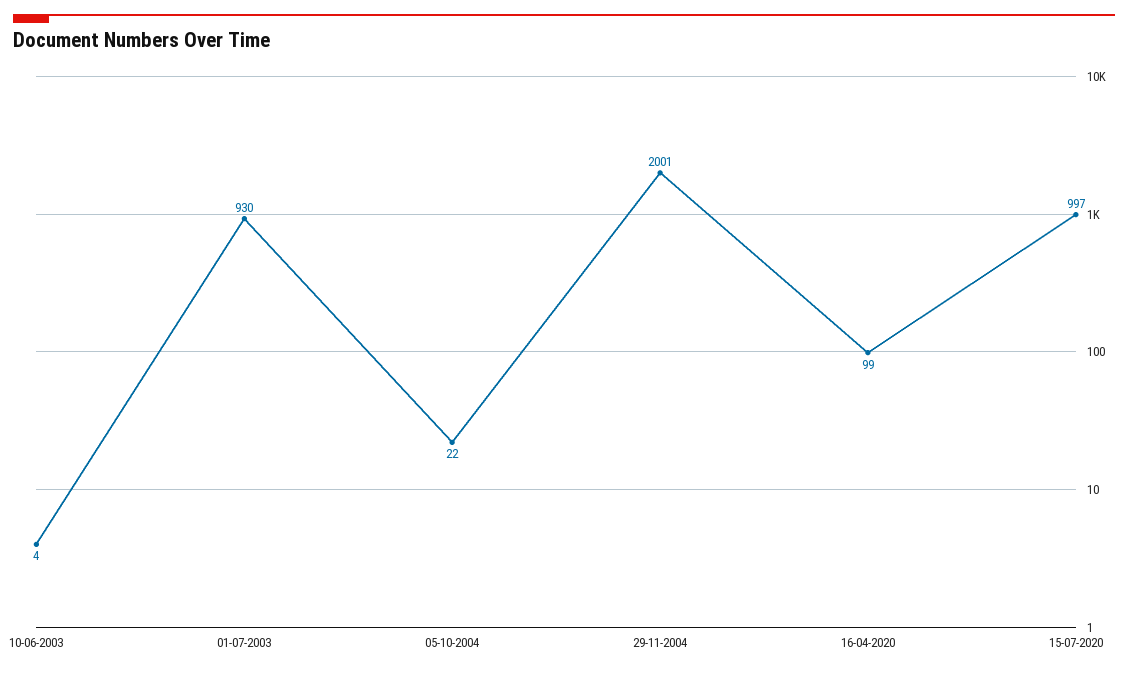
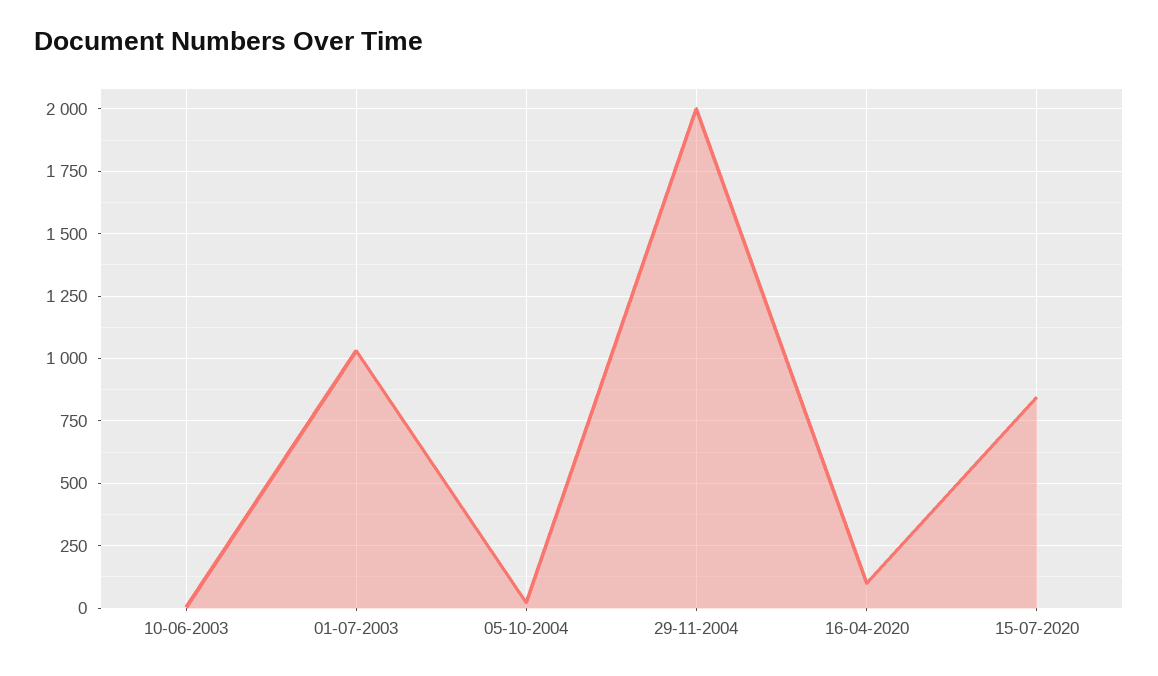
  {
    "10-06-2003": 4,
-   "01-07-2003": 930,
+   "01-07-2003": 1025,
    "05-10-2004": 22,
    "29-11-2004": 2001,
    "16-04-2020": 99,
-   "15-07-2020": 997
+   "15-07-2020": 850
  }

